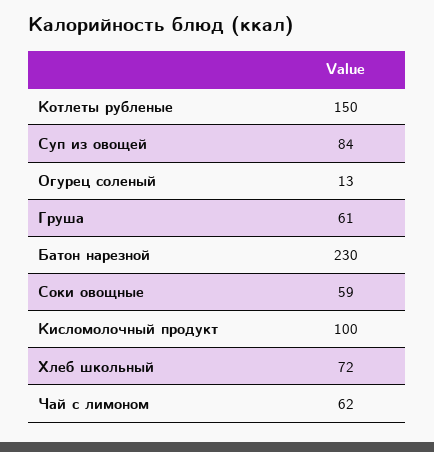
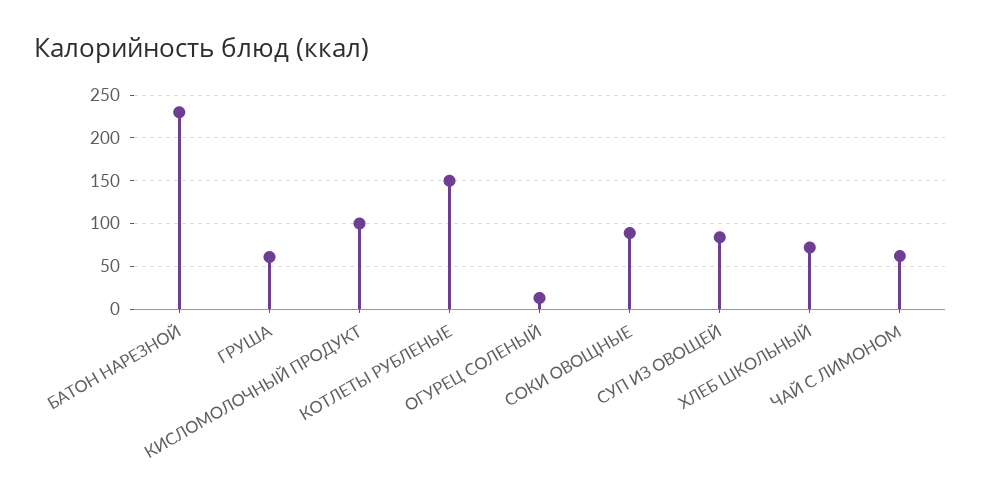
  {
    "Котлеты рубленые": 150,
    "Суп из овощей": 84,
    "Огурец соленый": 13,
    "Груша": 61,
    "Батон нарезной": 230,
-   "Соки овощные": 59,
+   "Соки овощные": 90,
    "Кисломолочный продукт": 100,
    "Хлеб школьный": 72,
    "Чай с лимоном": 62
  }

